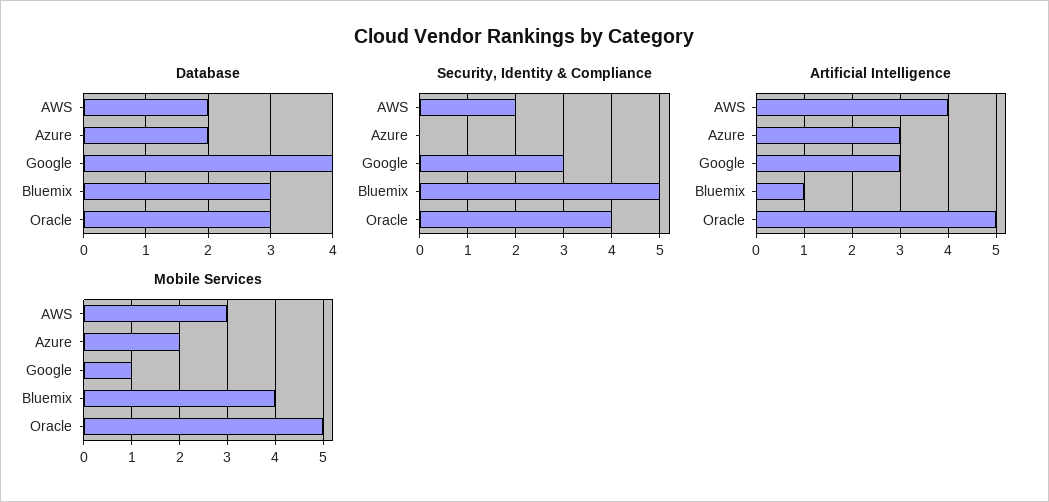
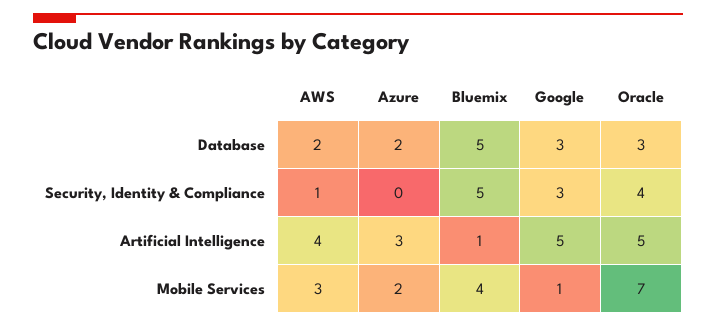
  {
    "Database": {
      "AWS": 2,
      "Azure": 2,
-     "Google": 4,
+     "Google": 3,
-     "Bluemix": 3,
+     "Bluemix": 5,
      "Oracle": 3
    },
    "Security, Identity & Compliance": {
-     "AWS": 2,
+     "AWS": 1,
      "Azure": 0,
      "Google": 3,
      "Bluemix": 5,
      "Oracle": 4
    },
    "Artificial Intelligence": {
      "AWS": 4,
      "Azure": 3,
-     "Google": 3,
+     "Google": 5,
      "Bluemix": 1,
      "Oracle": 5
    },
    "Mobile Services": {
      "AWS": 3,
      "Azure": 2,
      "Google": 1,
      "Bluemix": 4,
-     "Oracle": 5
+     "Oracle": 7
    }
  }

